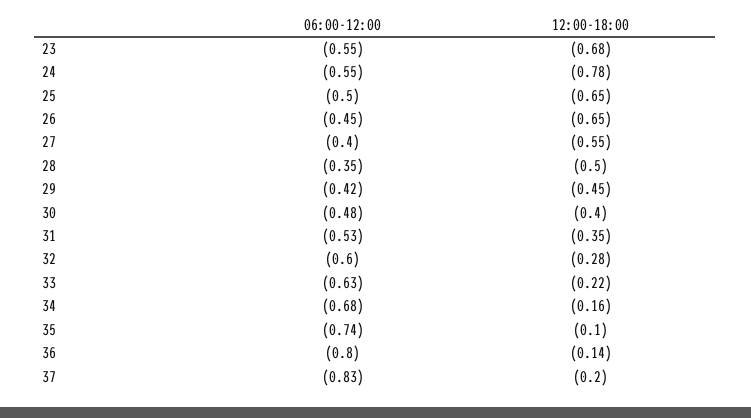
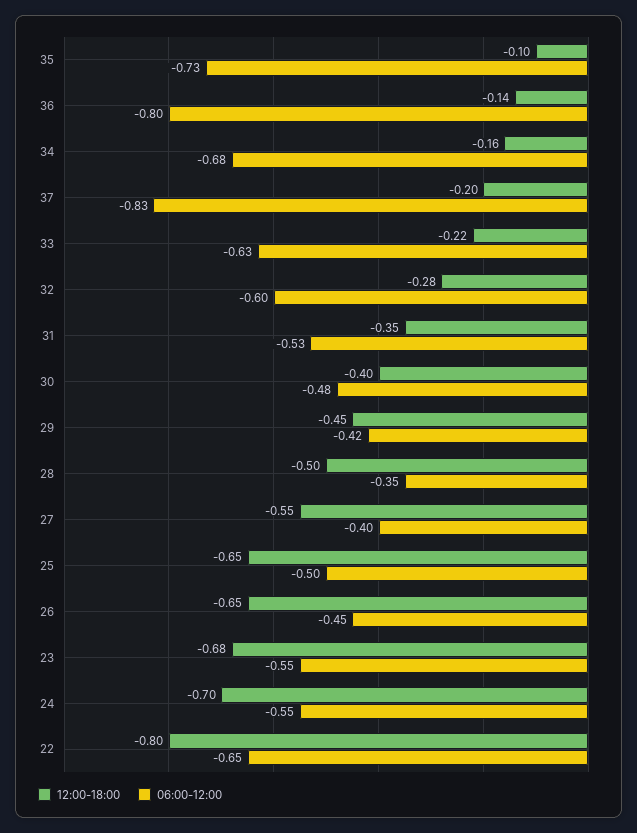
  {
    "06:00-12:00": {
      "23": -0.55,
      "24": -0.55,
      "25": -0.5,
      "26": -0.45,
      "27": -0.4,
      "28": -0.35,
      "29": -0.42,
      "30": -0.48,
      "31": -0.53,
      "32": -0.6,
      "33": -0.63,
      "34": -0.68,
-     "35": -0.74,
+     "35": -0.73,
      "36": -0.8,
-     "37": -0.83
+     "37": -0.83,
+     "22": -0.65
    },
    "12:00-18:00": {
      "23": -0.68,
-     "24": -0.78,
+     "24": -0.7,
      "25": -0.65,
      "26": -0.65,
      "27": -0.55,
      "28": -0.5,
      "29": -0.45,
      "30": -0.4,
      "31": -0.35,
      "32": -0.28,
      "33": -0.22,
      "34": -0.16,
      "35": -0.1,
      "36": -0.14,
-     "37": -0.2
+     "37": -0.2,
+     "22": -0.8
    }
  }

